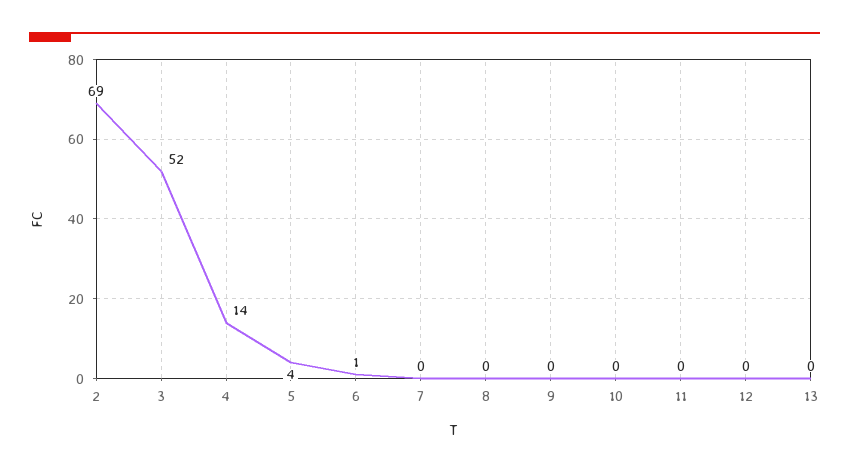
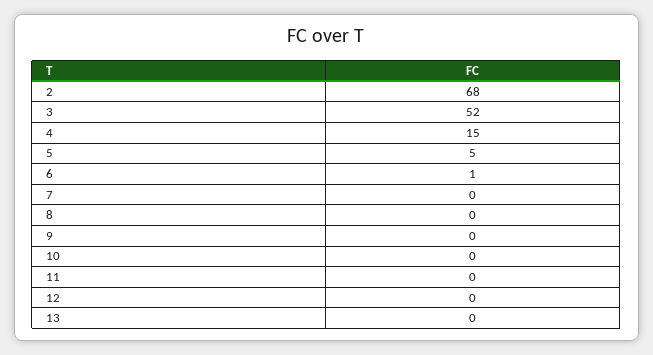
  {
-   "2": 69,
+   "2": 68,
    "3": 52,
-   "4": 14,
+   "4": 15,
-   "5": 4,
+   "5": 5,
    "6": 1,
    "7": 0,
    "8": 0,
    "9": 0,
    "10": 0,
    "11": 0,
    "12": 0,
    "13": 0
  }

